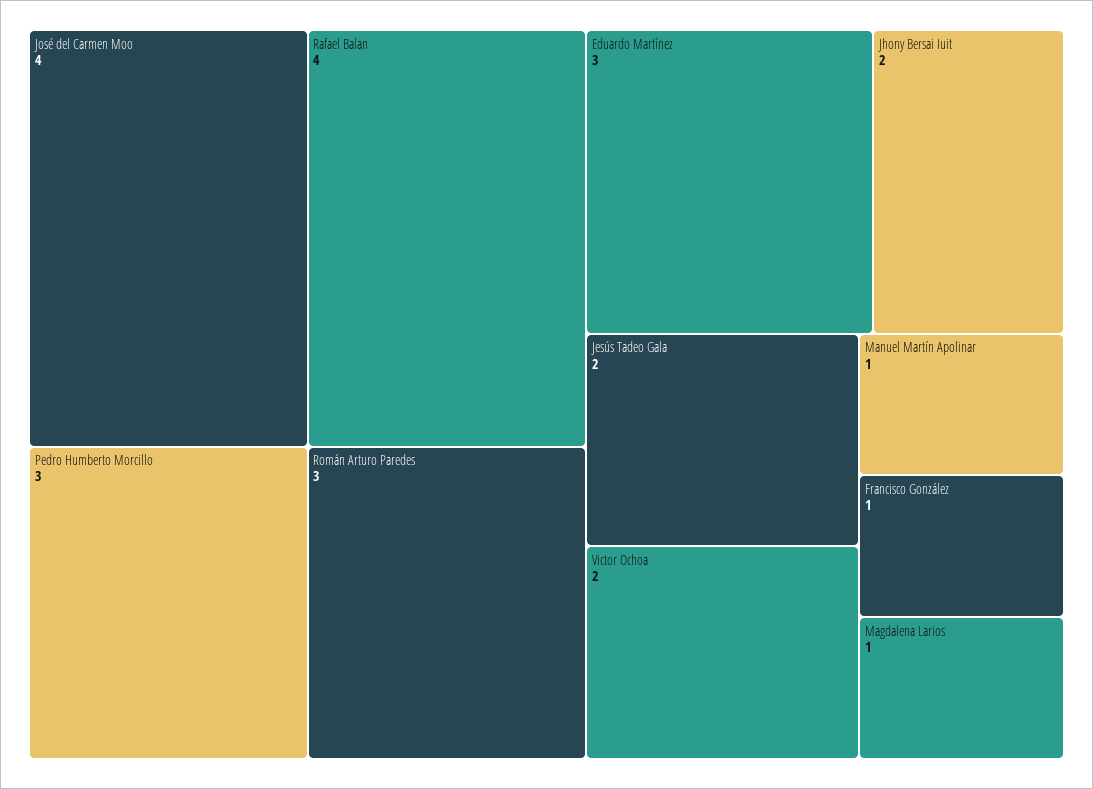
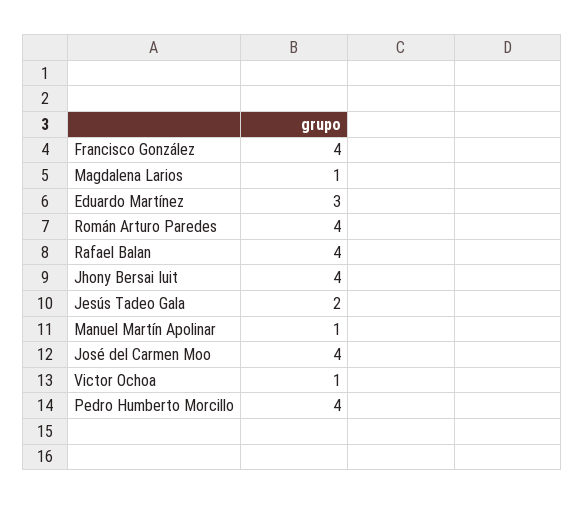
  {
    "José del Carmen Moo": 4,
    "Rafael Balan": 4,
-   "Pedro Humberto Morcillo": 3,
+   "Pedro Humberto Morcillo": 4,
-   "Román Arturo Paredes": 3,
+   "Román Arturo Paredes": 4,
    "Eduardo Martínez": 3,
-   "Jhony Bersai Iuit": 2,
+   "Jhony Bersai Iuit": 4,
    "Jesús Tadeo Gala": 2,
-   "Victor Ochoa": 2,
+   "Victor Ochoa": 1,
    "Manuel Martín Apolinar": 1,
-   "Francisco González": 1,
+   "Francisco González": 4,
    "Magdalena Larios": 1
  }

